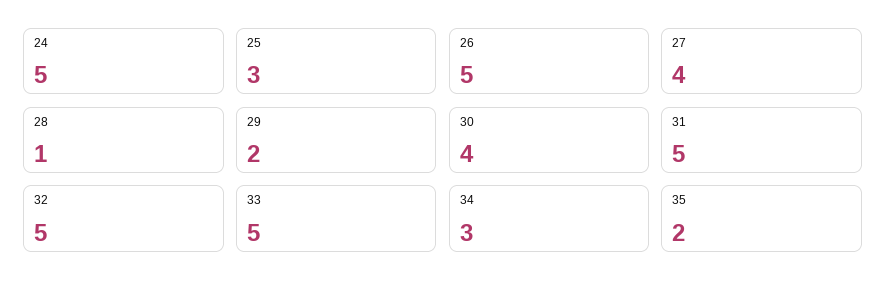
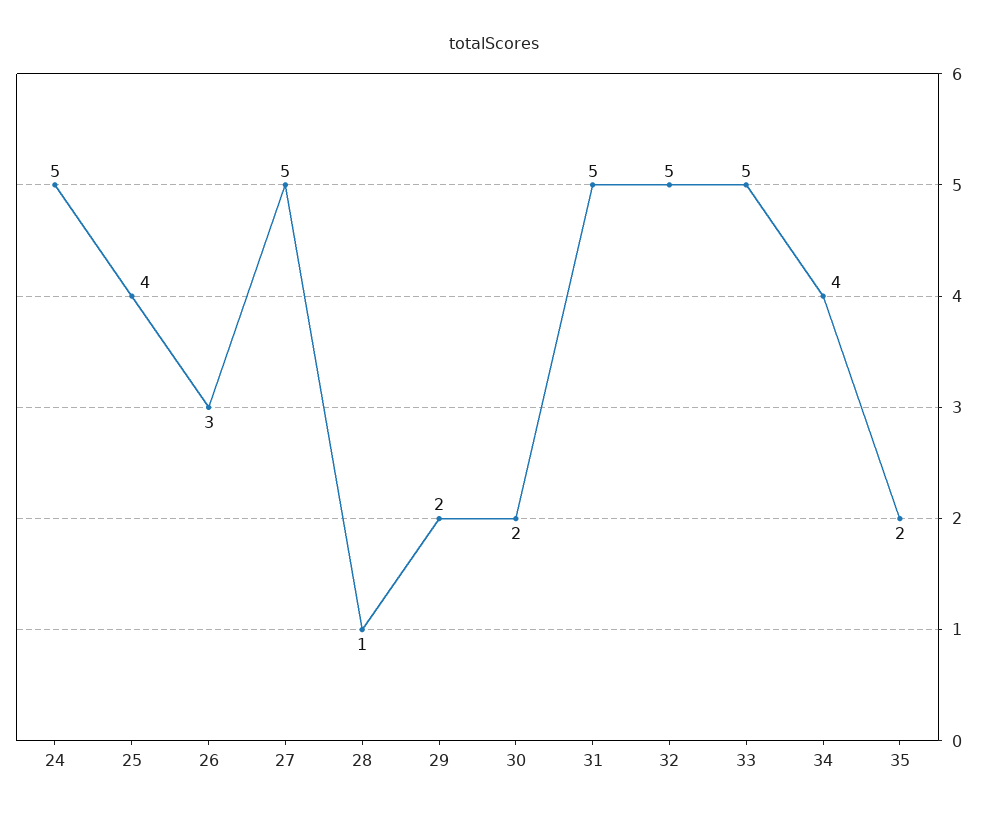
  {
    "24": 5,
-   "25": 3,
+   "25": 4,
-   "26": 5,
+   "26": 3,
-   "27": 4,
+   "27": 5,
    "28": 1,
    "29": 2,
-   "30": 4,
+   "30": 2,
    "31": 5,
    "32": 5,
    "33": 5,
-   "34": 3,
+   "34": 4,
    "35": 2
  }

